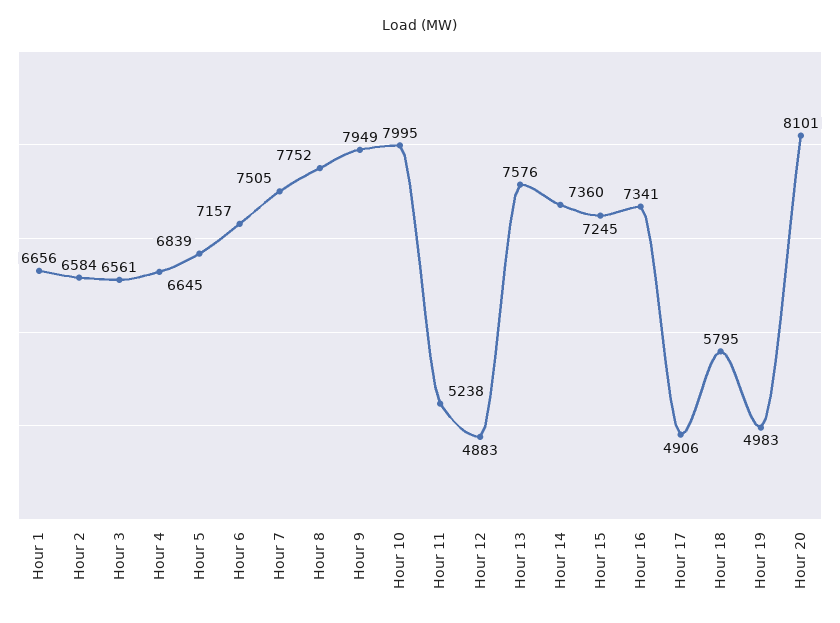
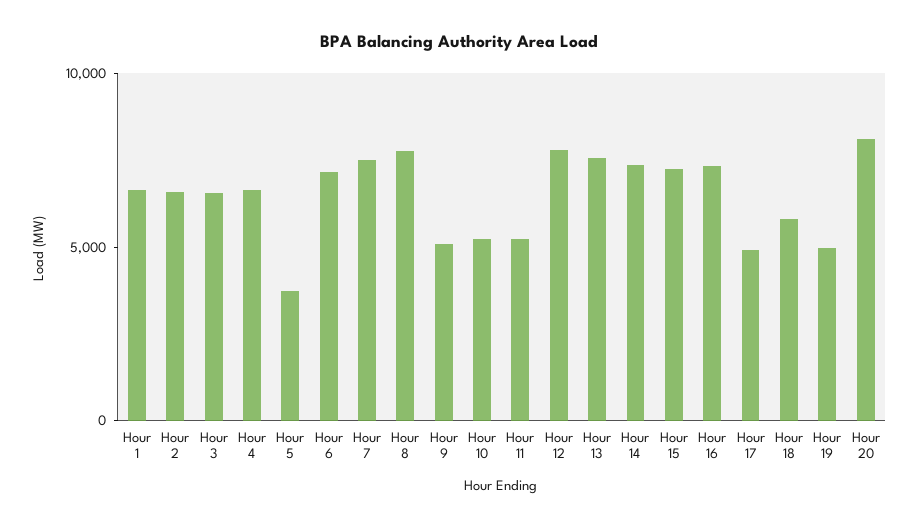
  {
    "Hour 1": 6656,
    "Hour 2": 6584,
    "Hour 3": 6561,
    "Hour 4": 6645,
-   "Hour 5": 6839,
+   "Hour 5": 4000,
    "Hour 6": 7157,
    "Hour 7": 7505,
    "Hour 8": 7752,
-   "Hour 9": 7949,
+   "Hour 9": 5000,
-   "Hour 10": 7995,
+   "Hour 10": 5000,
    "Hour 11": 5238,
-   "Hour 12": 4883,
+   "Hour 12": 8000,
    "Hour 13": 7576,
    "Hour 14": 7360,
    "Hour 15": 7245,
    "Hour 16": 7341,
    "Hour 17": 4906,
    "Hour 18": 5795,
    "Hour 19": 4983,
    "Hour 20": 8101
  }

